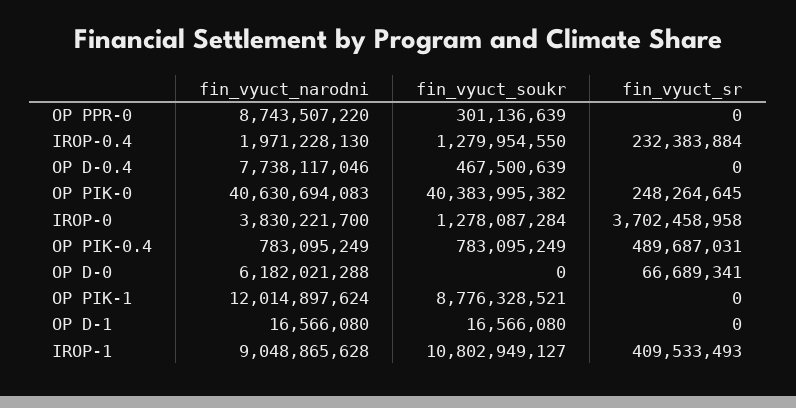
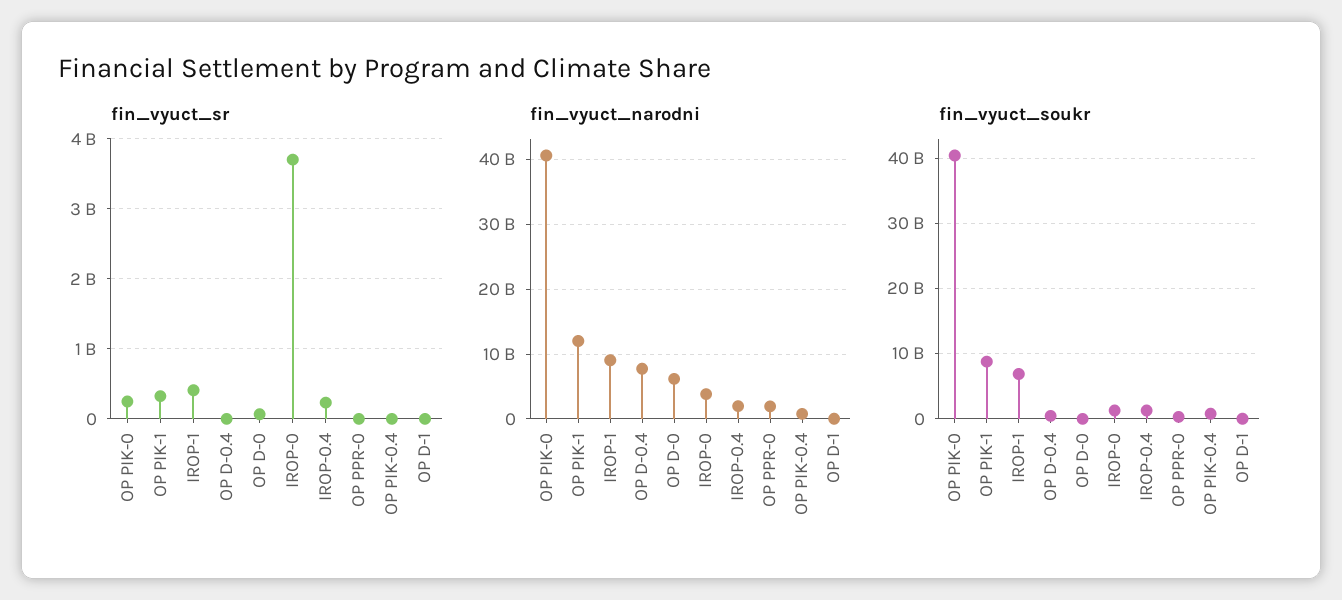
  {
    "fin_vyuct_narodni": {
-     "OP PPR-0": 8743507220,
+     "OP PPR-0": 2000000000,
      "IROP-0.4": 1971228130,
      "OP D-0.4": 7738117046,
      "OP PIK-0": 40630694083,
      "IROP-0": 3830221700,
      "OP PIK-0.4": 783095249,
      "OP D-0": 6182021288,
      "OP PIK-1": 12014897624,
      "OP D-1": 16566080,
      "IROP-1": 9048865628
    },
    "fin_vyuct_soukr": {
      "OP PPR-0": 301136639,
      "IROP-0.4": 1279954550,
      "OP D-0.4": 467500639,
      "OP PIK-0": 40383995382,
      "IROP-0": 1278087284,
      "OP PIK-0.4": 783095249,
      "OP D-0": 0,
      "OP PIK-1": 8776328521,
      "OP D-1": 16566080,
-     "IROP-1": 10802949127
+     "IROP-1": 7000000000
    },
    "fin_vyuct_sr": {
      "OP PPR-0": 0,
      "IROP-0.4": 232383884,
      "OP D-0.4": 0,
      "OP PIK-0": 248264645,
      "IROP-0": 3702458958,
-     "OP PIK-0.4": 489687031,
+     "OP PIK-0.4": 0,
      "OP D-0": 66689341,
-     "OP PIK-1": 0,
+     "OP PIK-1": 300000000,
      "OP D-1": 0,
      "IROP-1": 409533493
    }
  }

